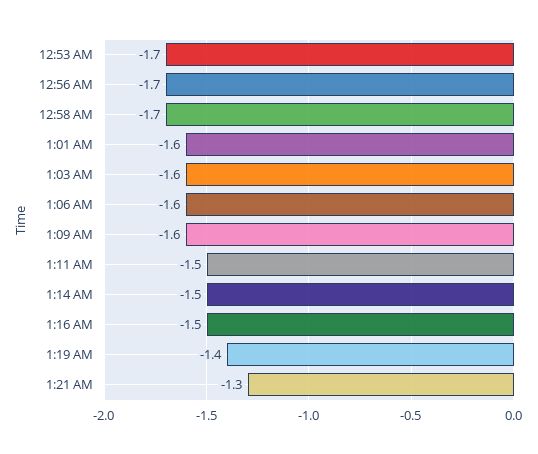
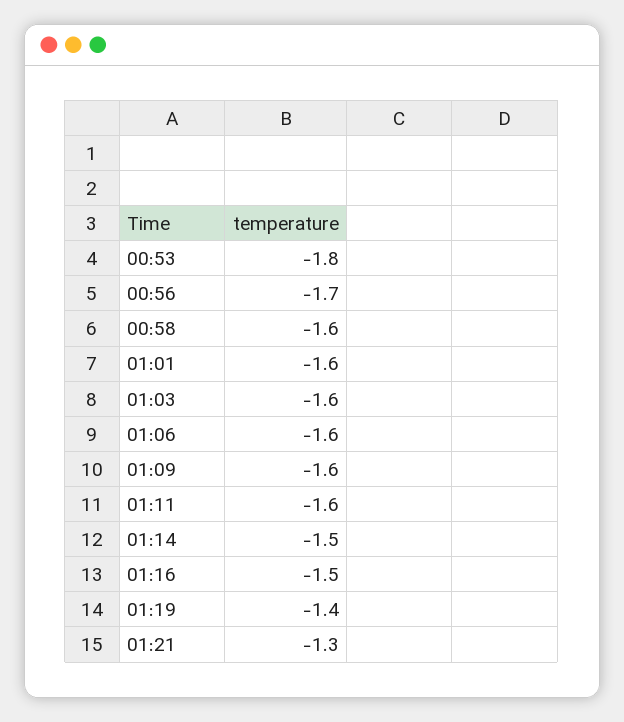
  {
-   "12:53 AM": -1.7,
+   "12:53 AM": -1.8,
    "12:56 AM": -1.7,
-   "12:58 AM": -1.7,
+   "12:58 AM": -1.6,
    "1:01 AM": -1.6,
    "1:03 AM": -1.6,
    "1:06 AM": -1.6,
    "1:09 AM": -1.6,
-   "1:11 AM": -1.5,
+   "1:11 AM": -1.6,
    "1:14 AM": -1.5,
    "1:16 AM": -1.5,
    "1:19 AM": -1.4,
    "1:21 AM": -1.3
  }

